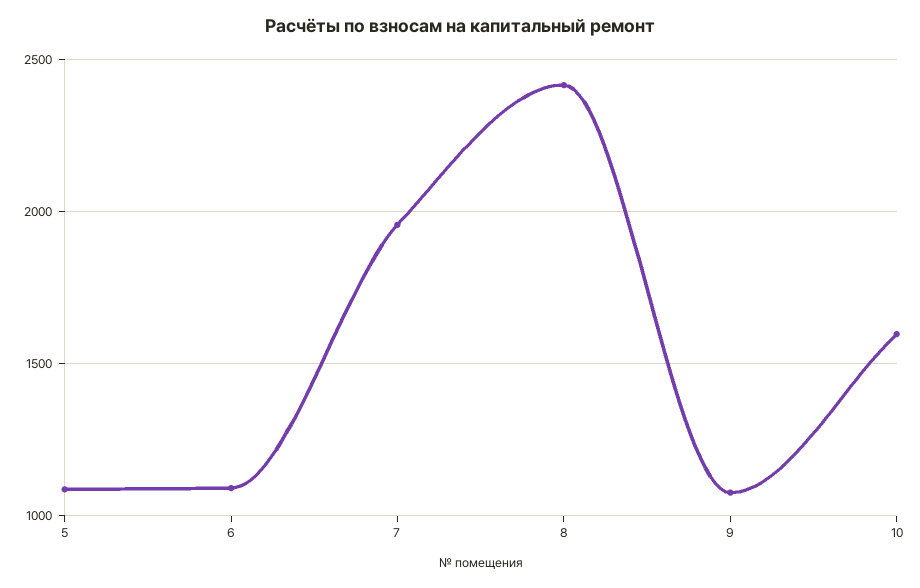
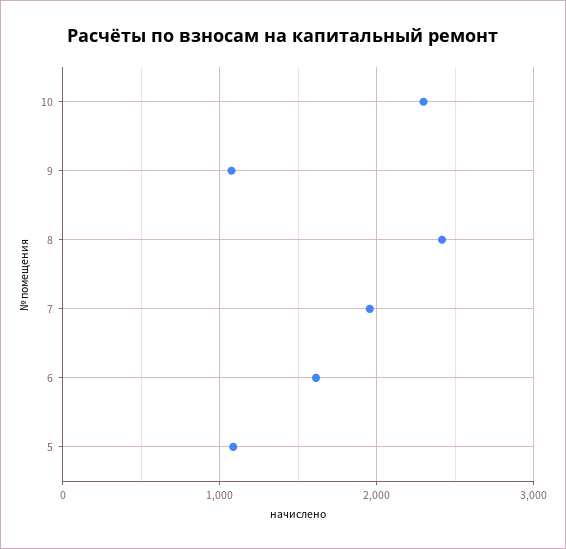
  {
    "5": 1100,
-   "6": 1100,
+   "6": 1600,
    "7": 1950,
    "8": 2400,
    "9": 1100,
-   "10": 1600
+   "10": 2300
  }

